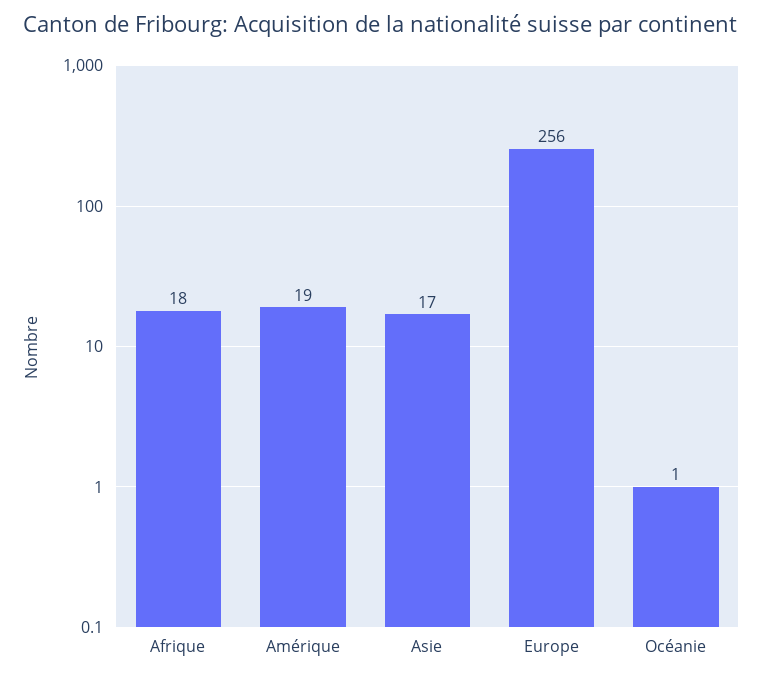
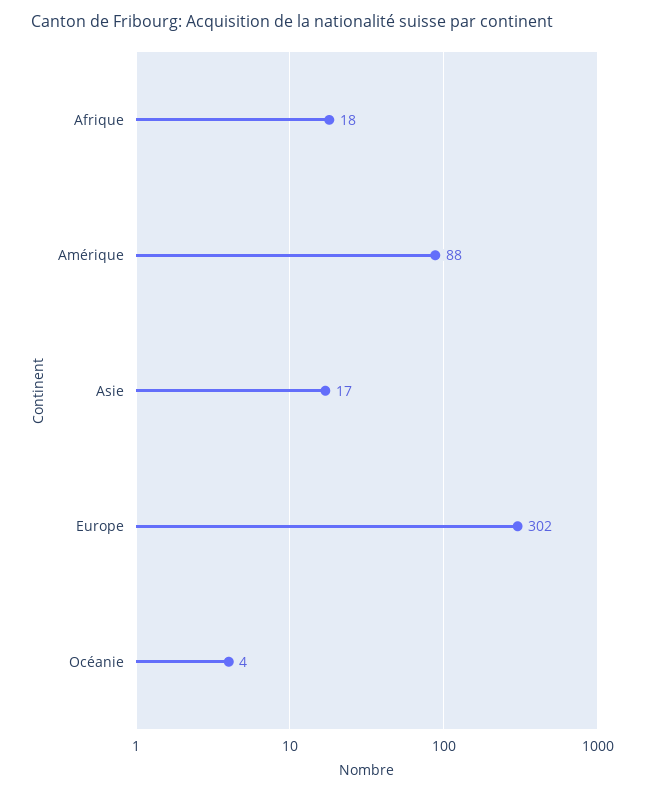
  {
    "Afrique": 18,
-   "Amérique": 19,
+   "Amérique": 88,
    "Asie": 17,
-   "Europe": 256,
+   "Europe": 302,
-   "Océanie": 1
+   "Océanie": 4
  }

